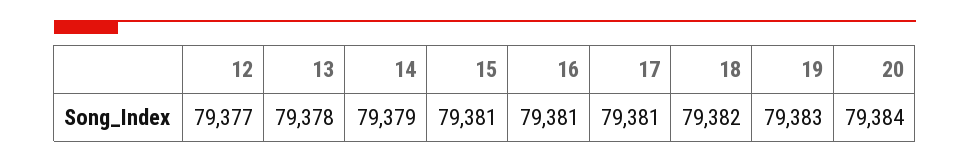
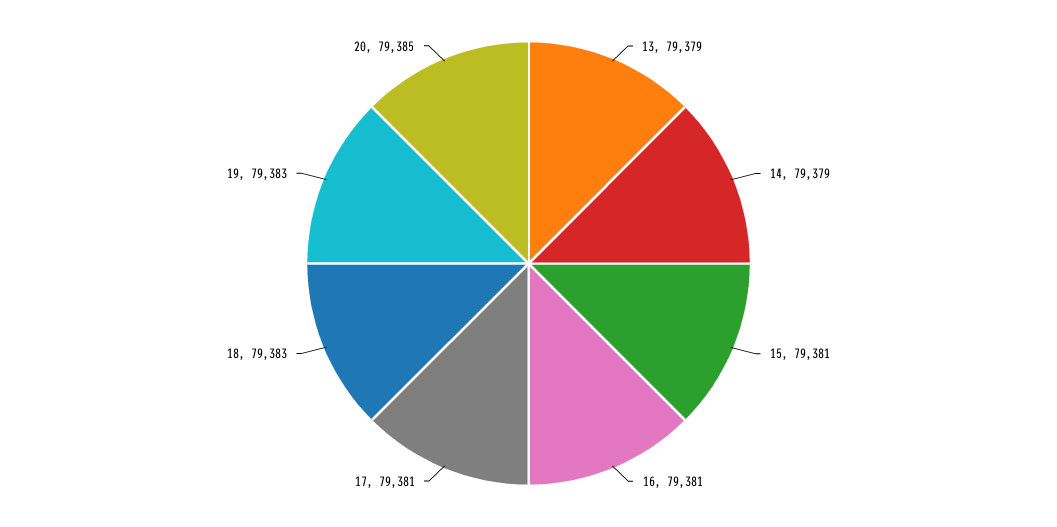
  {
-   "12": 79377,
-   "13": 79378,
+   "13": 79379,
    "14": 79379,
    "15": 79381,
    "16": 79381,
    "17": 79381,
-   "18": 79382,
+   "18": 79383,
    "19": 79383,
-   "20": 79384
+   "20": 79385
  }

